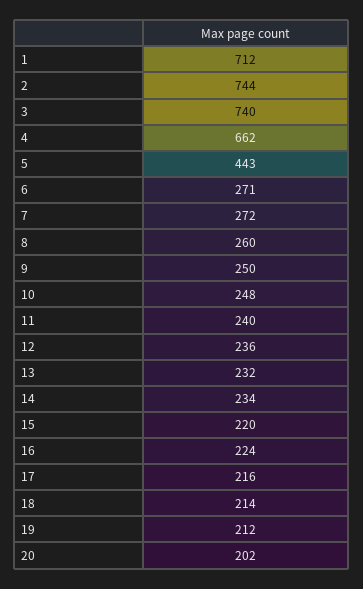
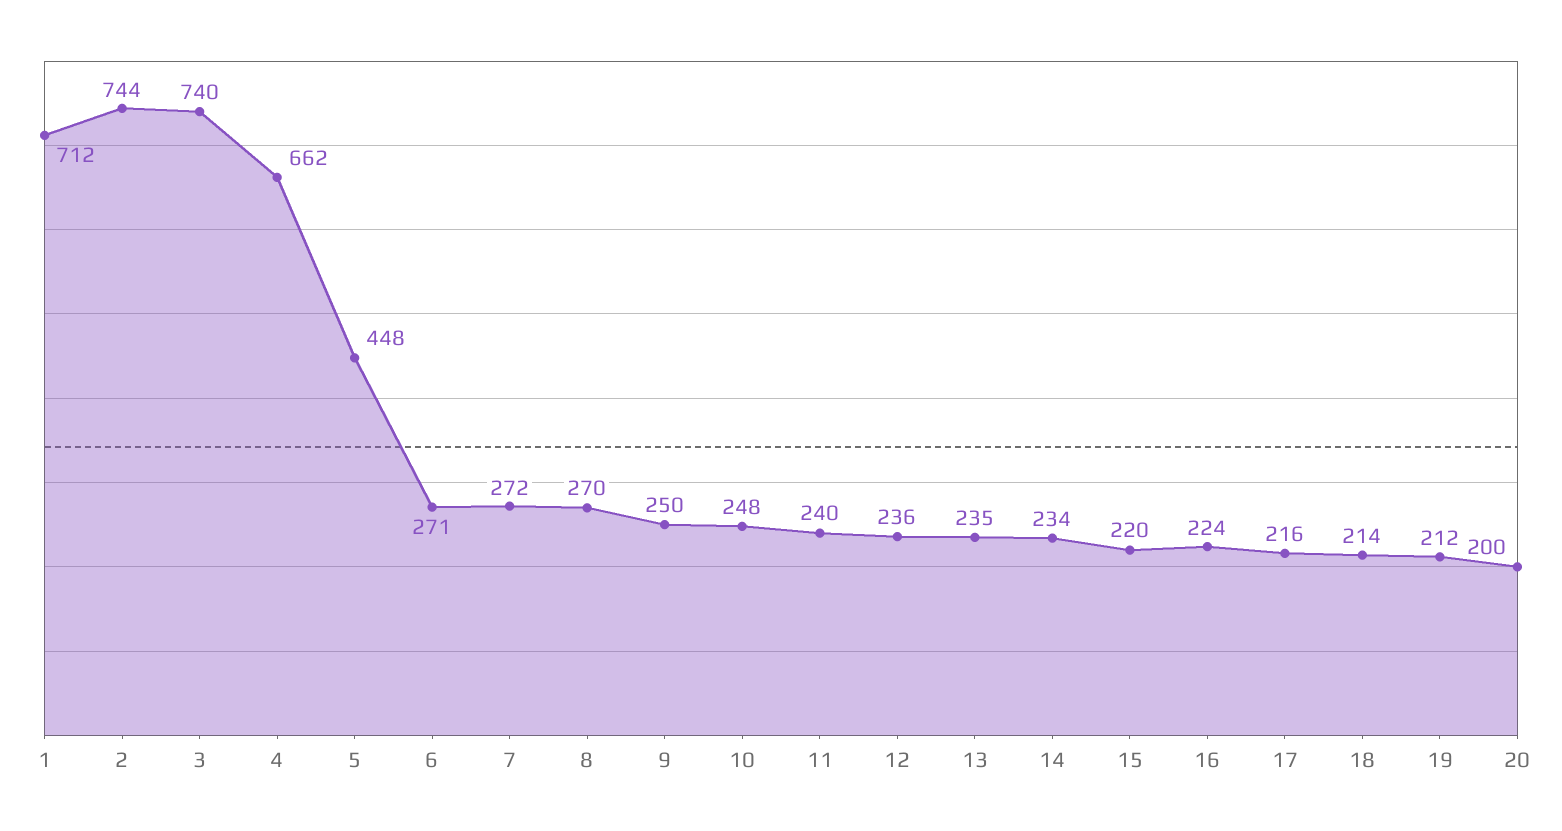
  {
    "1": 712,
    "2": 744,
    "3": 740,
    "4": 662,
-   "5": 443,
+   "5": 448,
    "6": 271,
    "7": 272,
-   "8": 260,
+   "8": 270,
    "9": 250,
    "10": 248,
    "11": 240,
    "12": 236,
-   "13": 232,
+   "13": 235,
    "14": 234,
    "15": 220,
    "16": 224,
    "17": 216,
    "18": 214,
    "19": 212,
-   "20": 202
+   "20": 200
  }

